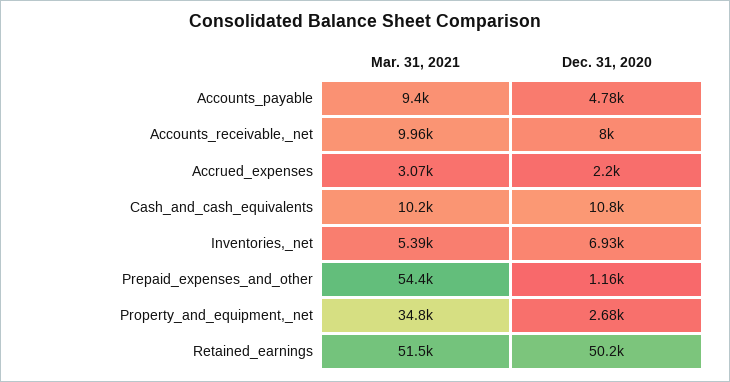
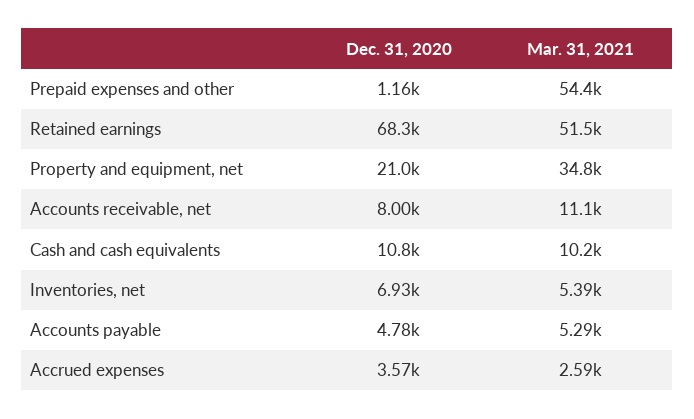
  {
    "Mar. 31, 2021": {
-     "Accounts_payable": 9400,
+     "Accounts_payable": 5290,
-     "Accounts_receivable,_net": 9960,
+     "Accounts_receivable,_net": 11100,
-     "Accrued_expenses": 3070,
+     "Accrued_expenses": 2590,
      "Cash_and_cash_equivalents": 10200,
      "Inventories,_net": 5390,
      "Prepaid_expenses_and_other": 54400,
      "Property_and_equipment,_net": 34800,
      "Retained_earnings": 51500
    },
    "Dec. 31, 2020": {
      "Accounts_payable": 4780,
      "Accounts_receivable,_net": 8000,
-     "Accrued_expenses": 2200,
+     "Accrued_expenses": 3570,
      "Cash_and_cash_equivalents": 10800,
      "Inventories,_net": 6930,
      "Prepaid_expenses_and_other": 1160,
-     "Property_and_equipment,_net": 2680,
+     "Property_and_equipment,_net": 21000,
-     "Retained_earnings": 50200
+     "Retained_earnings": 68300
    }
  }

